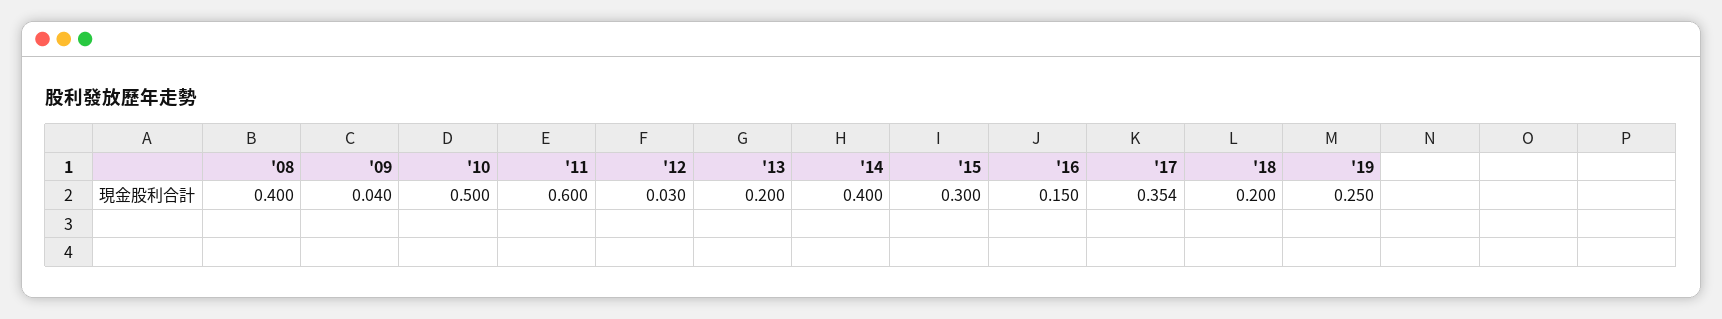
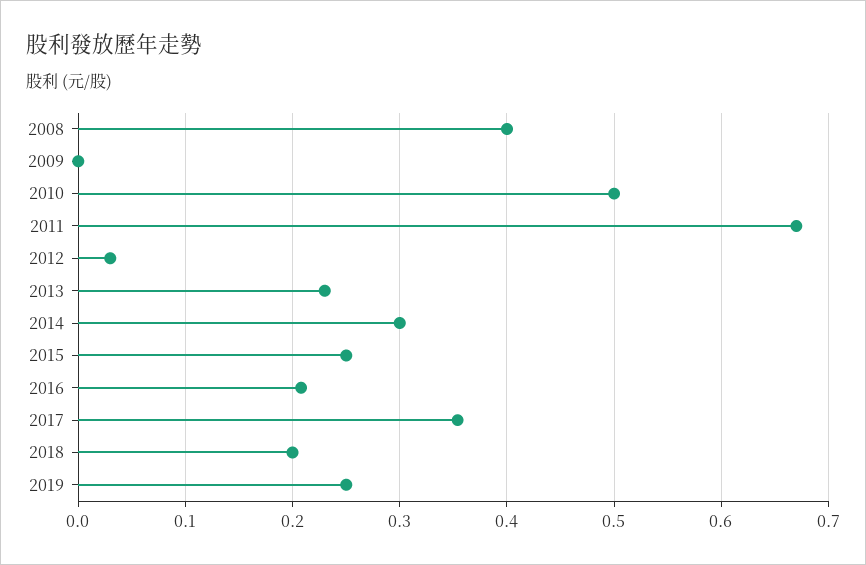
  {
    "'08": 0.4,
-   "'09": 0.04,
+   "'09": 0,
    "'10": 0.5,
-   "'11": 0.6,
+   "'11": 0.67,
    "'12": 0.03,
-   "'13": 0.2,
+   "'13": 0.23,
-   "'14": 0.4,
+   "'14": 0.3,
-   "'15": 0.3,
+   "'15": 0.25,
-   "'16": 0.15,
+   "'16": 0.21,
    "'17": 0.354,
    "'18": 0.2,
    "'19": 0.25
  }

